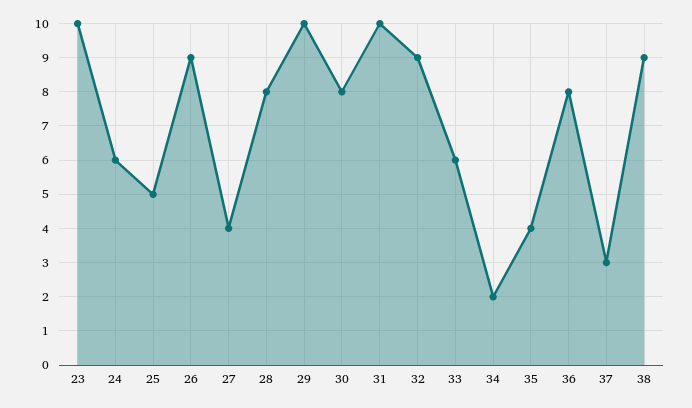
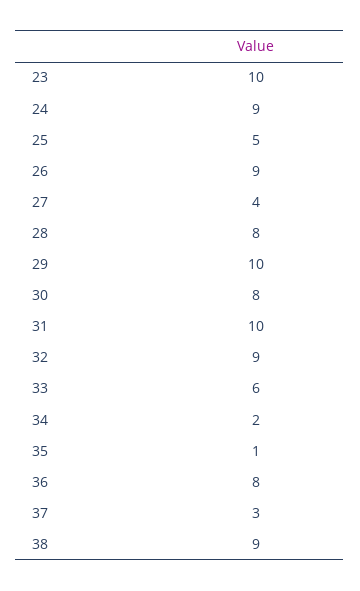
  {
    "23": 10,
-   "24": 6,
+   "24": 9,
    "25": 5,
    "26": 9,
    "27": 4,
    "28": 8,
    "29": 10,
    "30": 8,
    "31": 10,
    "32": 9,
    "33": 6,
    "34": 2,
-   "35": 4,
+   "35": 1,
    "36": 8,
    "37": 3,
    "38": 9
  }

